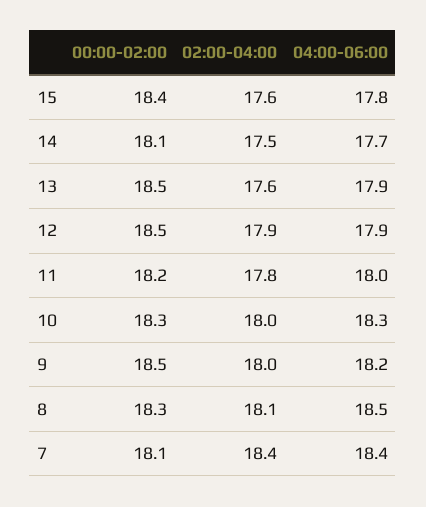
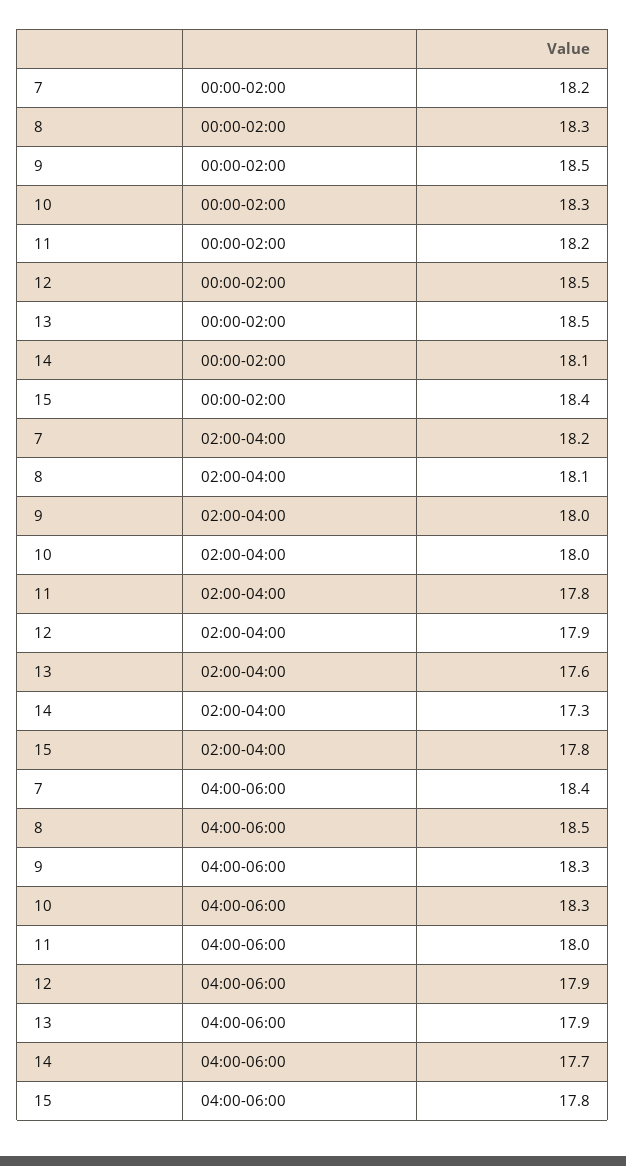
  {
    "00:00-02:00": {
      "15": 18.4,
      "14": 18.1,
      "13": 18.5,
      "12": 18.5,
      "11": 18.2,
      "10": 18.3,
      "9": 18.5,
      "8": 18.3,
-     "7": 18.1
+     "7": 18.2
    },
    "02:00-04:00": {
-     "15": 17.6,
+     "15": 17.8,
-     "14": 17.5,
+     "14": 17.3,
      "13": 17.6,
      "12": 17.9,
      "11": 17.8,
      "10": 18,
      "9": 18,
      "8": 18.1,
-     "7": 18.4
+     "7": 18.2
    },
    "04:00-06:00": {
      "15": 17.8,
      "14": 17.7,
      "13": 17.9,
      "12": 17.9,
      "11": 18,
      "10": 18.3,
-     "9": 18.2,
+     "9": 18.3,
      "8": 18.5,
      "7": 18.4
    }
  }

